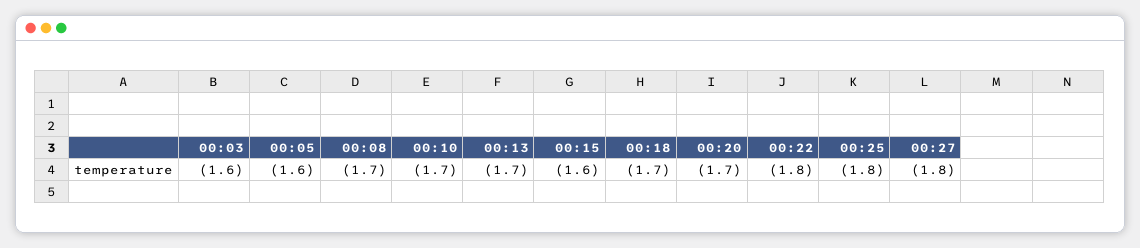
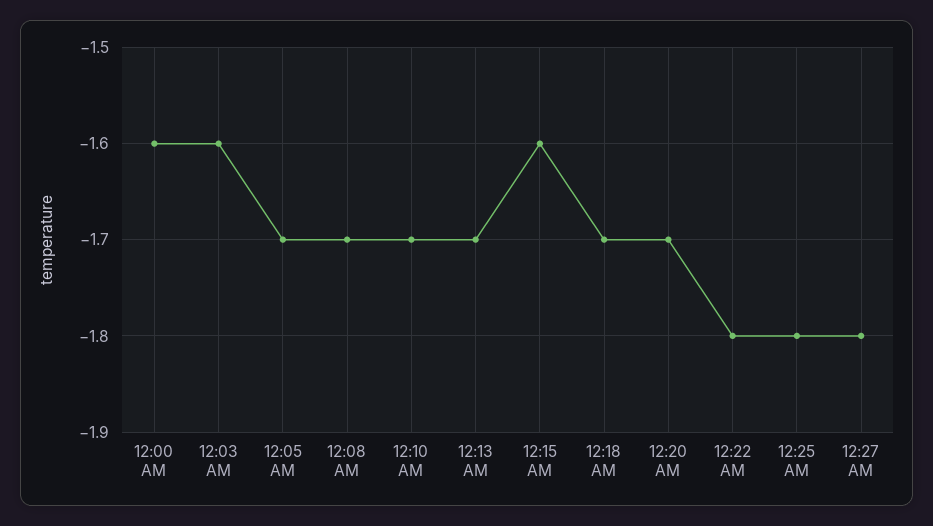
  {
    "00:03": -1.6,
-   "00:05": -1.6,
+   "00:05": -1.7,
    "00:08": -1.7,
    "00:10": -1.7,
    "00:13": -1.7,
    "00:15": -1.6,
    "00:18": -1.7,
    "00:20": -1.7,
    "00:22": -1.8,
    "00:25": -1.8,
-   "00:27": -1.8
+   "00:27": -1.8,
+   "12:00 AM": -1.6
  }

